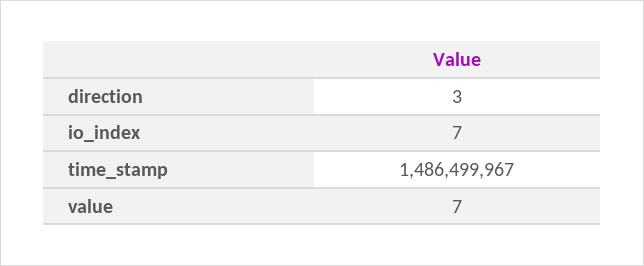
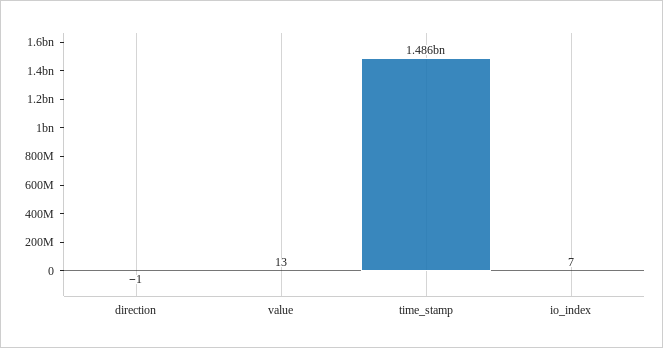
  {
-   "direction": 3,
+   "direction": -1,
    "io_index": 7,
    "time_stamp": 1486499967,
-   "value": 7
+   "value": 13
  }

